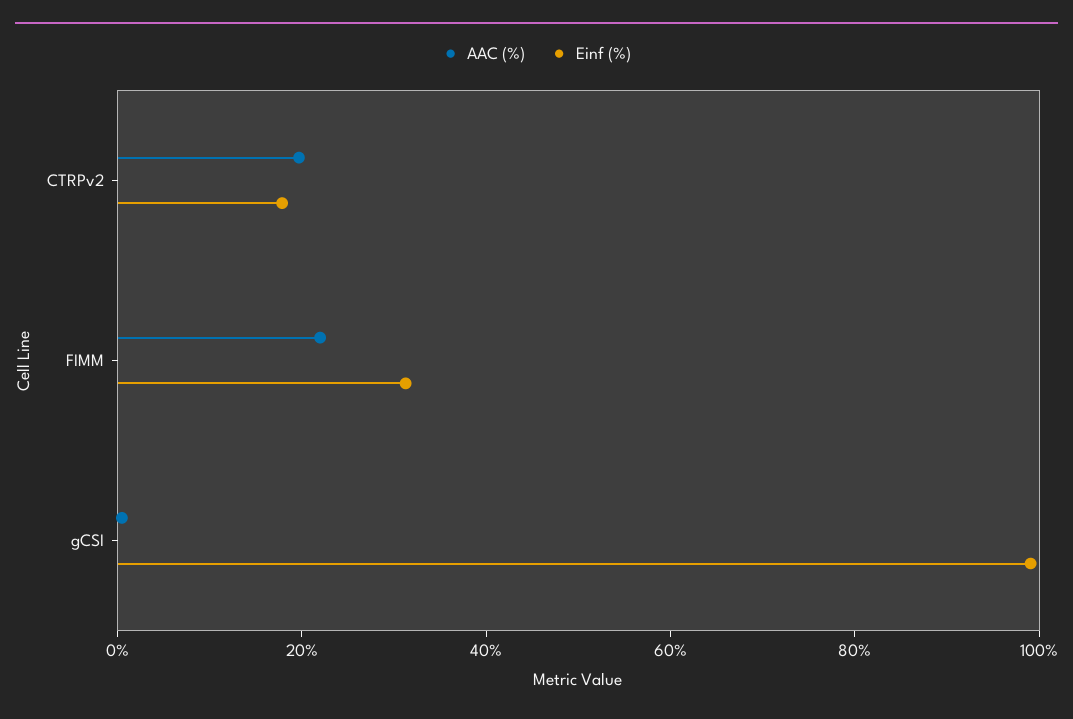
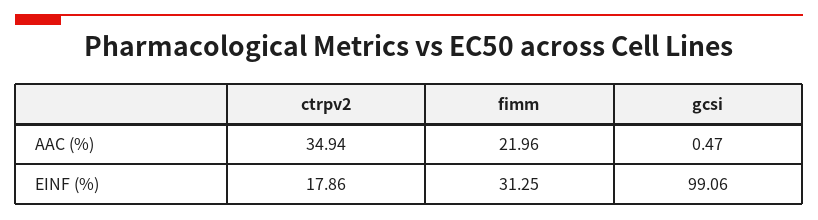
  {
    "AAC (%)": {
-     "CTRPv2": 20,
+     "CTRPv2": 34.94,
      "FIMM": 21.96,
      "gCSI": 0.47
    },
    "Einf (%)": {
      "CTRPv2": 17.86,
      "FIMM": 31.25,
      "gCSI": 99.06
    }
  }

